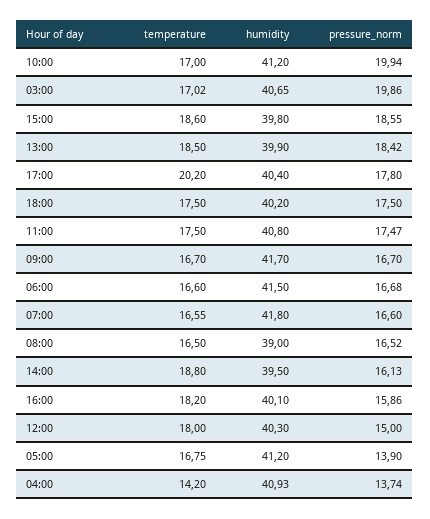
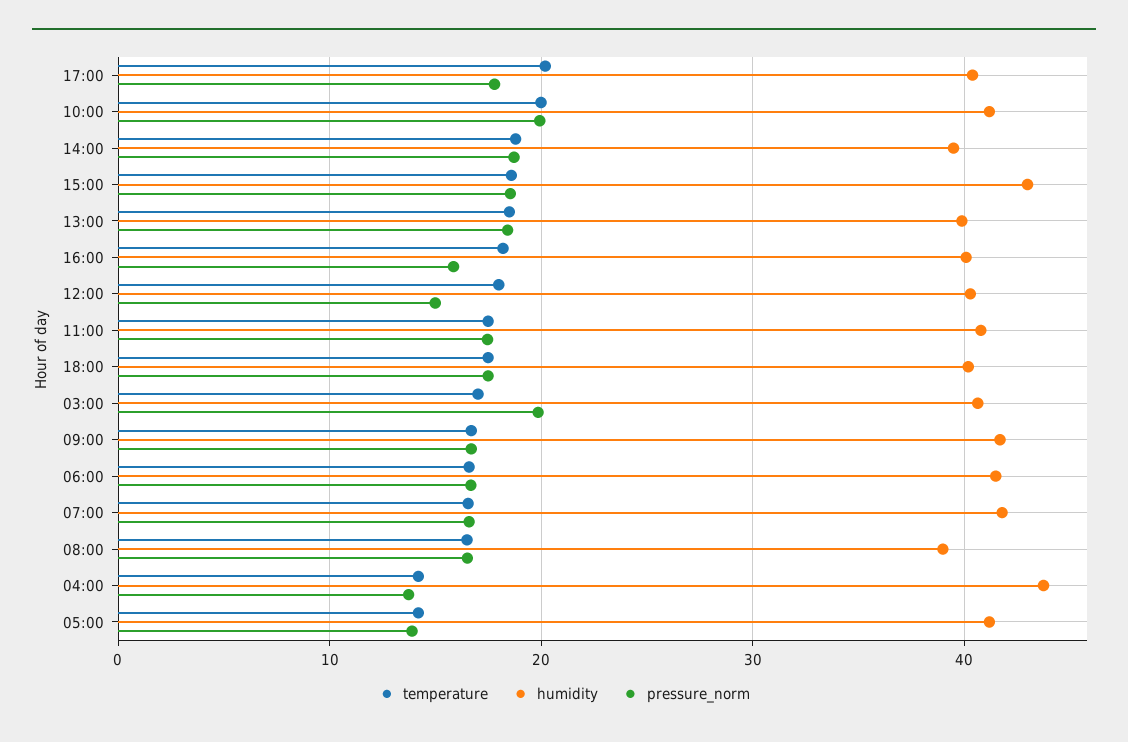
  {
    "temperature": {
-     "10:00": 17,
+     "10:00": 20,
      "03:00": 17.02,
      "15:00": 18.6,
      "13:00": 18.5,
      "17:00": 20.2,
      "18:00": 17.5,
      "11:00": 17.5,
      "09:00": 16.7,
      "06:00": 16.6,
      "07:00": 16.55,
      "08:00": 16.5,
      "14:00": 18.8,
      "16:00": 18.2,
      "12:00": 18,
-     "05:00": 16.75,
+     "05:00": 14,
      "04:00": 14.2
    },
    "humidity": {
      "10:00": 41.2,
      "03:00": 40.65,
-     "15:00": 39.8,
+     "15:00": 43,
      "13:00": 39.9,
      "17:00": 40.4,
      "18:00": 40.2,
      "11:00": 40.8,
      "09:00": 41.7,
      "06:00": 41.5,
      "07:00": 41.8,
      "08:00": 39,
      "14:00": 39.5,
      "16:00": 40.1,
      "12:00": 40.3,
      "05:00": 41.2,
-     "04:00": 40.93
+     "04:00": 44
    },
    "pressure_norm": {
      "10:00": 19.94,
      "03:00": 19.86,
      "15:00": 18.55,
      "13:00": 18.42,
      "17:00": 17.8,
      "18:00": 17.5,
      "11:00": 17.47,
      "09:00": 16.7,
      "06:00": 16.68,
      "07:00": 16.6,
      "08:00": 16.52,
-     "14:00": 16.13,
+     "14:00": 19,
      "16:00": 15.86,
      "12:00": 15,
      "05:00": 13.9,
      "04:00": 13.74
    }
  }

